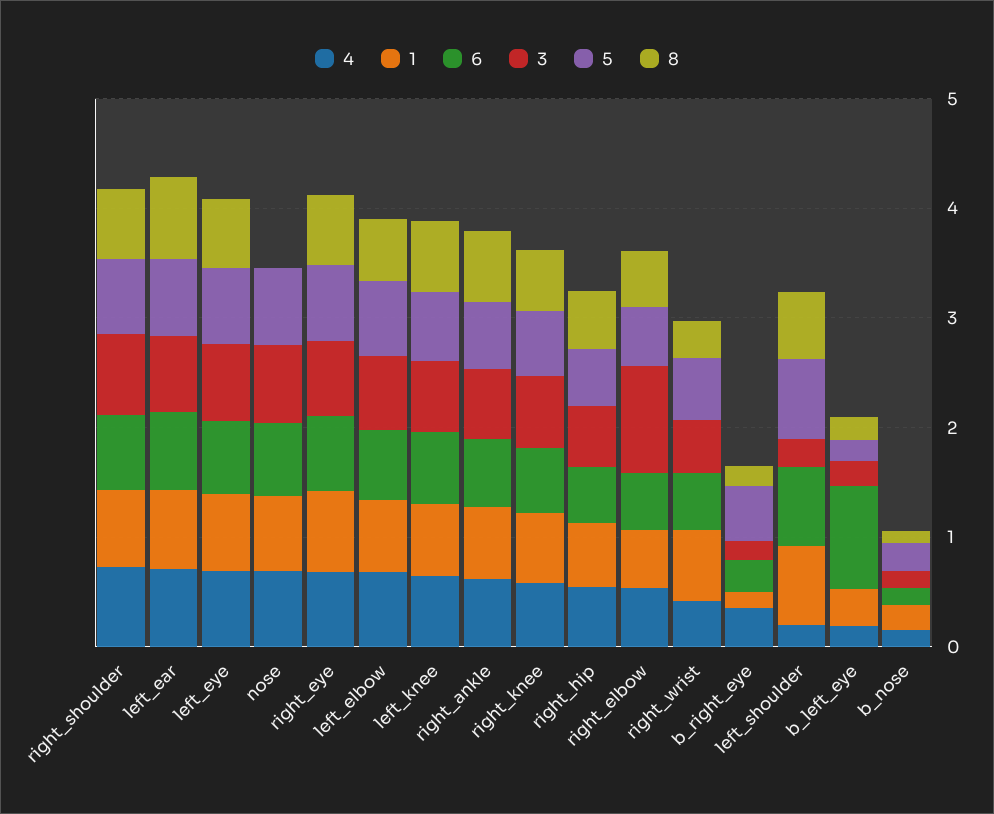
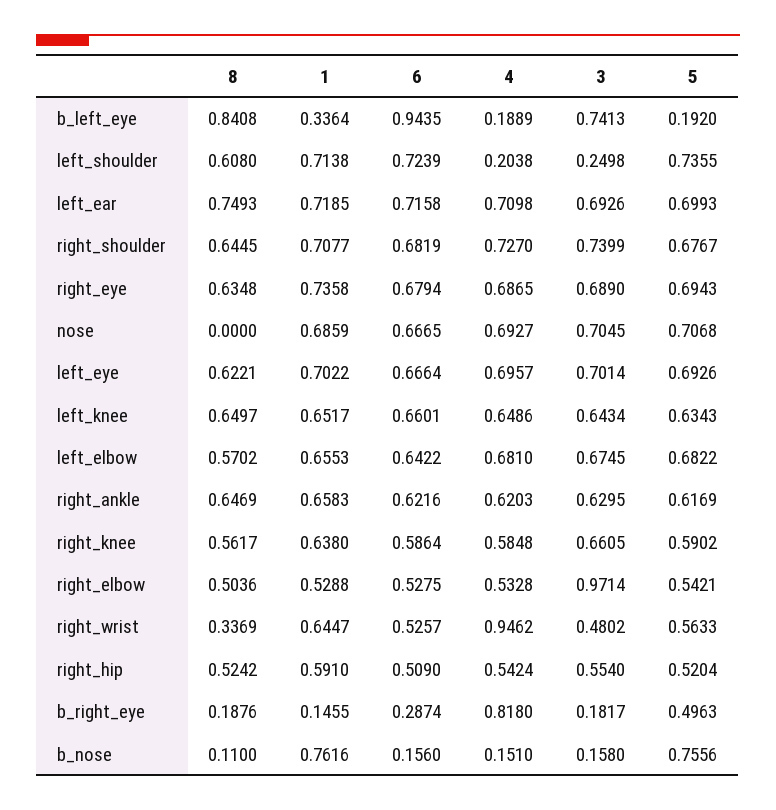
  {
    "4": {
      "right_shoulder": 0.727,
      "left_ear": 0.7098,
      "left_eye": 0.6957,
      "nose": 0.6927,
      "right_eye": 0.6865,
      "left_elbow": 0.681,
      "left_knee": 0.6486,
      "right_ankle": 0.6203,
      "right_knee": 0.5848,
      "right_hip": 0.5424,
      "right_elbow": 0.5328,
-     "right_wrist": 0.4,
+     "right_wrist": 0.9462,
-     "b_right_eye": 0.4,
+     "b_right_eye": 0.818,
      "left_shoulder": 0.2038,
      "b_left_eye": 0.1889,
      "b_nose": 0.151
    },
    "1": {
      "right_shoulder": 0.7077,
      "left_ear": 0.7185,
      "left_eye": 0.7022,
      "nose": 0.6859,
      "right_eye": 0.7358,
      "left_elbow": 0.6553,
      "left_knee": 0.6517,
      "right_ankle": 0.6583,
      "right_knee": 0.638,
      "right_hip": 0.591,
      "right_elbow": 0.5288,
      "right_wrist": 0.6447,
      "b_right_eye": 0.1455,
      "left_shoulder": 0.7138,
      "b_left_eye": 0.3364,
-     "b_nose": 0.2
+     "b_nose": 0.7616
    },
    "6": {
      "right_shoulder": 0.6819,
      "left_ear": 0.7158,
      "left_eye": 0.6664,
      "nose": 0.6665,
      "right_eye": 0.6794,
      "left_elbow": 0.6422,
      "left_knee": 0.6601,
      "right_ankle": 0.6216,
      "right_knee": 0.5864,
      "right_hip": 0.509,
      "right_elbow": 0.5275,
      "right_wrist": 0.5257,
      "b_right_eye": 0.2874,
      "left_shoulder": 0.7239,
      "b_left_eye": 0.9435,
      "b_nose": 0.156
    },
    "3": {
      "right_shoulder": 0.7399,
      "left_ear": 0.6926,
      "left_eye": 0.7014,
      "nose": 0.7045,
      "right_eye": 0.689,
      "left_elbow": 0.6745,
      "left_knee": 0.6434,
      "right_ankle": 0.6295,
      "right_knee": 0.6605,
      "right_hip": 0.554,
      "right_elbow": 0.9714,
      "right_wrist": 0.4802,
      "b_right_eye": 0.1817,
      "left_shoulder": 0.2498,
-     "b_left_eye": 0.2,
+     "b_left_eye": 0.7413,
      "b_nose": 0.158
    },
    "5": {
      "right_shoulder": 0.6767,
      "left_ear": 0.6993,
      "left_eye": 0.6926,
      "nose": 0.7068,
      "right_eye": 0.6943,
      "left_elbow": 0.6822,
      "left_knee": 0.6343,
      "right_ankle": 0.6169,
      "right_knee": 0.5902,
      "right_hip": 0.5204,
      "right_elbow": 0.5421,
      "right_wrist": 0.5633,
      "b_right_eye": 0.4963,
      "left_shoulder": 0.7355,
      "b_left_eye": 0.192,
-     "b_nose": 0.2
+     "b_nose": 0.7556
    },
    "8": {
      "right_shoulder": 0.6445,
      "left_ear": 0.7493,
      "left_eye": 0.6221,
      "nose": 0,
      "right_eye": 0.6348,
      "left_elbow": 0.5702,
      "left_knee": 0.6497,
      "right_ankle": 0.6469,
      "right_knee": 0.5617,
      "right_hip": 0.5242,
      "right_elbow": 0.5036,
      "right_wrist": 0.3369,
      "b_right_eye": 0.1876,
      "left_shoulder": 0.608,
-     "b_left_eye": 0.2,
+     "b_left_eye": 0.8408,
      "b_nose": 0.11
    }
  }

